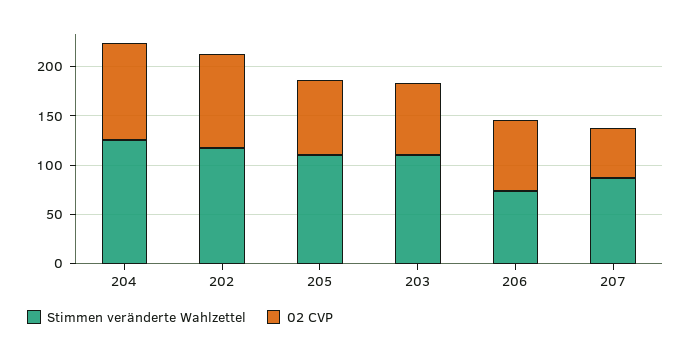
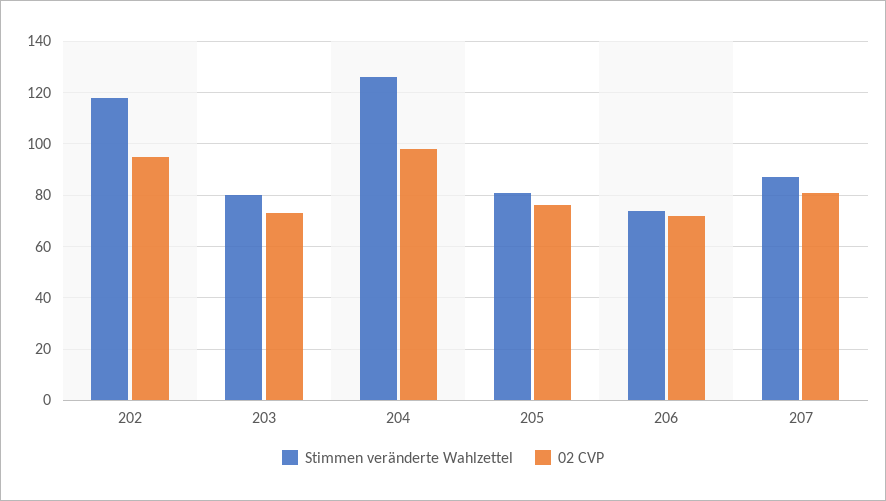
  {
    "Stimmen veränderte Wahlzettel": {
      "204": 125,
      "202": 120,
-     "205": 110,
+     "205": 80,
-     "203": 110,
+     "203": 80,
      "206": 75,
      "207": 85
    },
    "02 CVP": {
      "204": 100,
      "202": 95,
      "205": 75,
      "203": 75,
      "206": 70,
-     "207": 50
+     "207": 80
    }
  }

